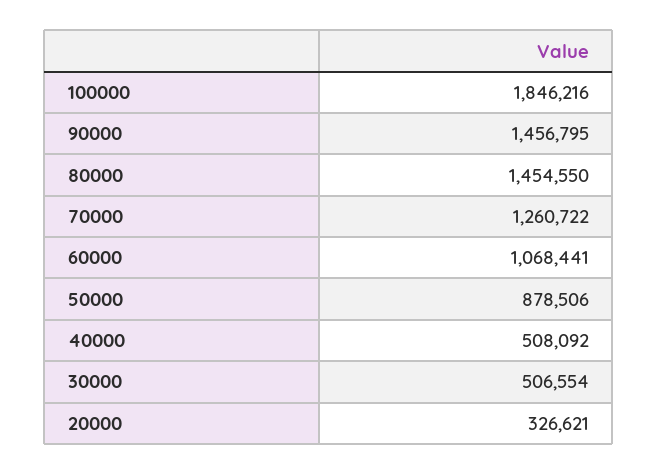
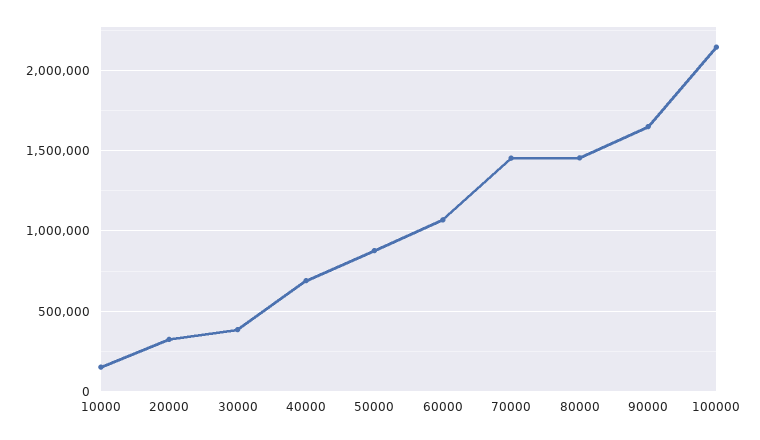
  {
-   "100000": 1846216,
+   "100000": 2150000,
-   "90000": 1456795,
+   "90000": 1650000,
    "80000": 1454550,
-   "70000": 1260722,
+   "70000": 1450000,
    "60000": 1068441,
    "50000": 878506,
-   "40000": 508092,
+   "40000": 700000,
-   "30000": 506554,
+   "30000": 400000,
-   "20000": 326621
+   "20000": 326621,
+   "10000": 150000
  }

